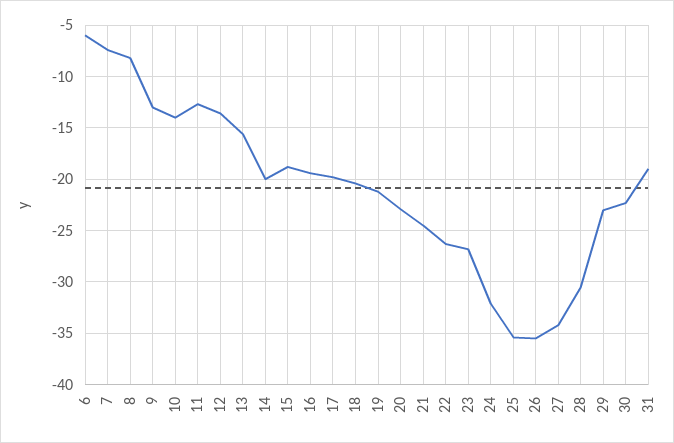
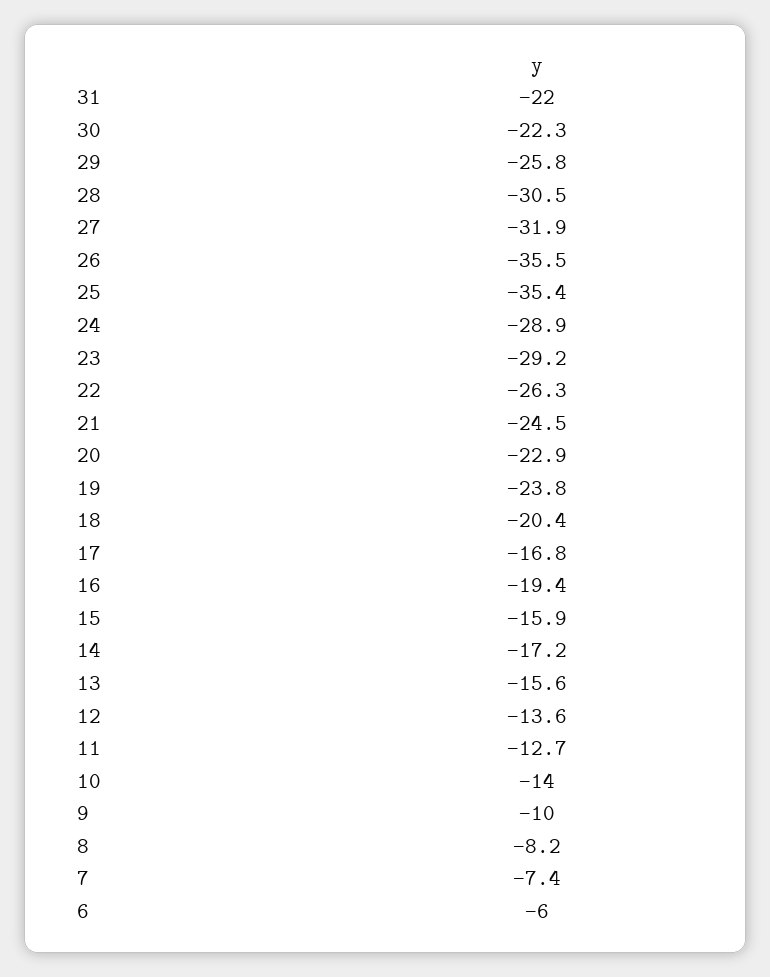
  {
    "6": -6,
    "7": -7.4,
    "8": -8.2,
-   "9": -13,
+   "9": -10,
    "10": -14,
    "11": -12.7,
    "12": -13.6,
    "13": -15.6,
-   "14": -20,
+   "14": -17.2,
-   "15": -19,
+   "15": -15.9,
    "16": -19.4,
-   "17": -20,
+   "17": -16.8,
    "18": -20.4,
-   "19": -21,
+   "19": -23.8,
    "20": -22.9,
    "21": -24.5,
    "22": -26.3,
-   "23": -27,
+   "23": -29.2,
-   "24": -32,
+   "24": -28.9,
    "25": -35.4,
    "26": -35.5,
-   "27": -34,
+   "27": -31.9,
    "28": -30.5,
-   "29": -23,
+   "29": -25.8,
    "30": -22.3,
-   "31": -19
+   "31": -22
  }

